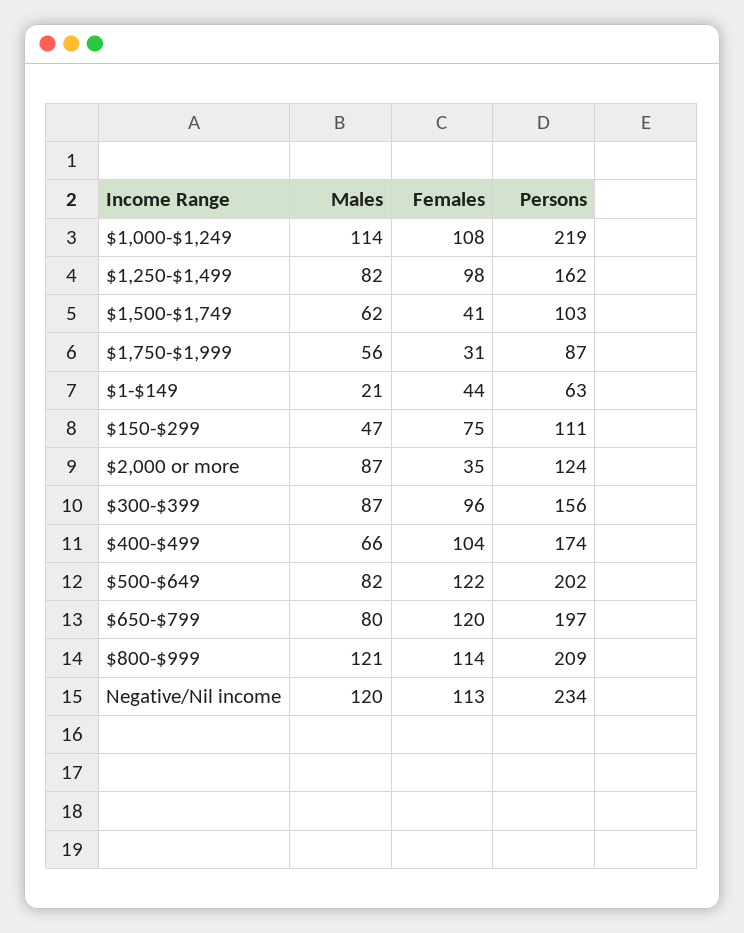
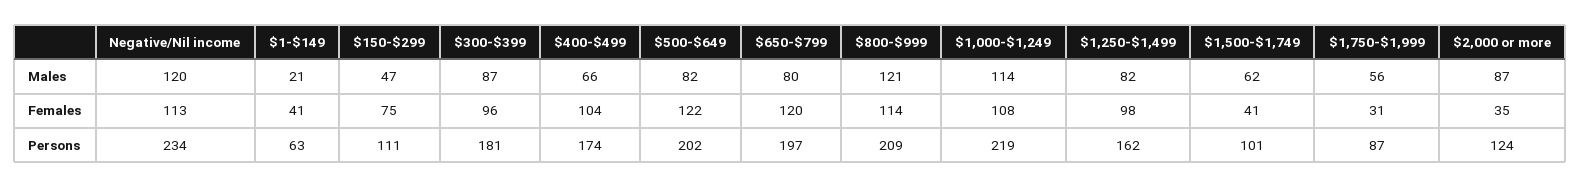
  {
    "Males": {
      "$1,000-$1,249": 114,
      "$1,250-$1,499": 82,
      "$1,500-$1,749": 62,
      "$1,750-$1,999": 56,
      "$1-$149": 21,
      "$150-$299": 47,
      "$2,000 or more": 87,
      "$300-$399": 87,
      "$400-$499": 66,
      "$500-$649": 82,
      "$650-$799": 80,
      "$800-$999": 121,
      "Negative/Nil income": 120
    },
    "Females": {
      "$1,000-$1,249": 108,
      "$1,250-$1,499": 98,
      "$1,500-$1,749": 41,
      "$1,750-$1,999": 31,
-     "$1-$149": 44,
+     "$1-$149": 41,
      "$150-$299": 75,
      "$2,000 or more": 35,
      "$300-$399": 96,
      "$400-$499": 104,
      "$500-$649": 122,
      "$650-$799": 120,
      "$800-$999": 114,
      "Negative/Nil income": 113
    },
    "Persons": {
      "$1,000-$1,249": 219,
      "$1,250-$1,499": 162,
-     "$1,500-$1,749": 103,
+     "$1,500-$1,749": 101,
      "$1,750-$1,999": 87,
      "$1-$149": 63,
      "$150-$299": 111,
      "$2,000 or more": 124,
-     "$300-$399": 156,
+     "$300-$399": 181,
      "$400-$499": 174,
      "$500-$649": 202,
      "$650-$799": 197,
      "$800-$999": 209,
      "Negative/Nil income": 234
    }
  }

